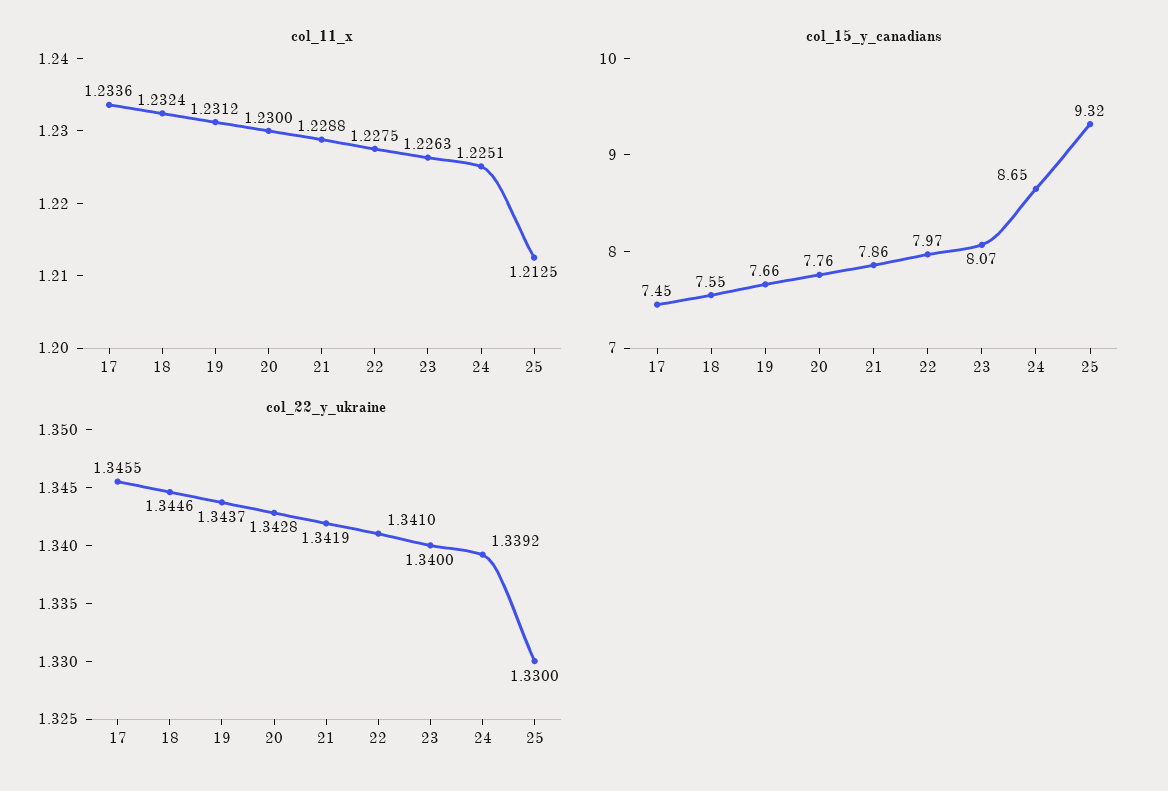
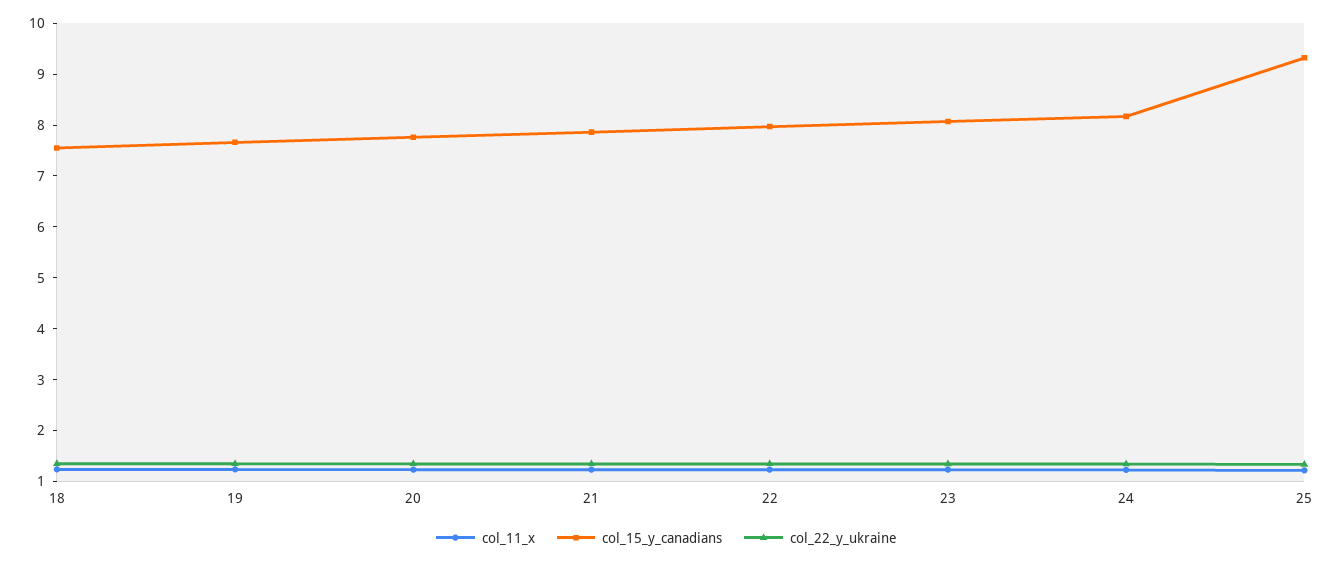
  {
    "col_11_x": {
-     "17": 1.2336,
      "18": 1.2324,
      "19": 1.2312,
      "20": 1.23,
      "21": 1.2288,
      "22": 1.2275,
      "23": 1.2263,
      "24": 1.2251,
      "25": 1.2125
    },
    "col_15_y_canadians": {
-     "17": 7.45,
      "18": 7.55,
      "19": 7.66,
      "20": 7.76,
      "21": 7.86,
      "22": 7.97,
      "23": 8.07,
-     "24": 8.65,
+     "24": 8.2,
      "25": 9.32
    },
    "col_22_y_ukraine": {
-     "17": 1.3455,
      "18": 1.3446,
      "19": 1.3437,
      "20": 1.3428,
      "21": 1.3419,
      "22": 1.341,
      "23": 1.34,
      "24": 1.3392,
      "25": 1.33
    }
  }

